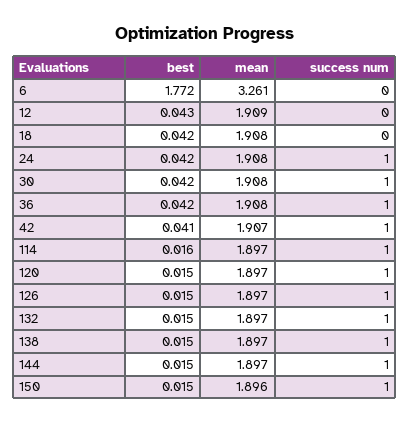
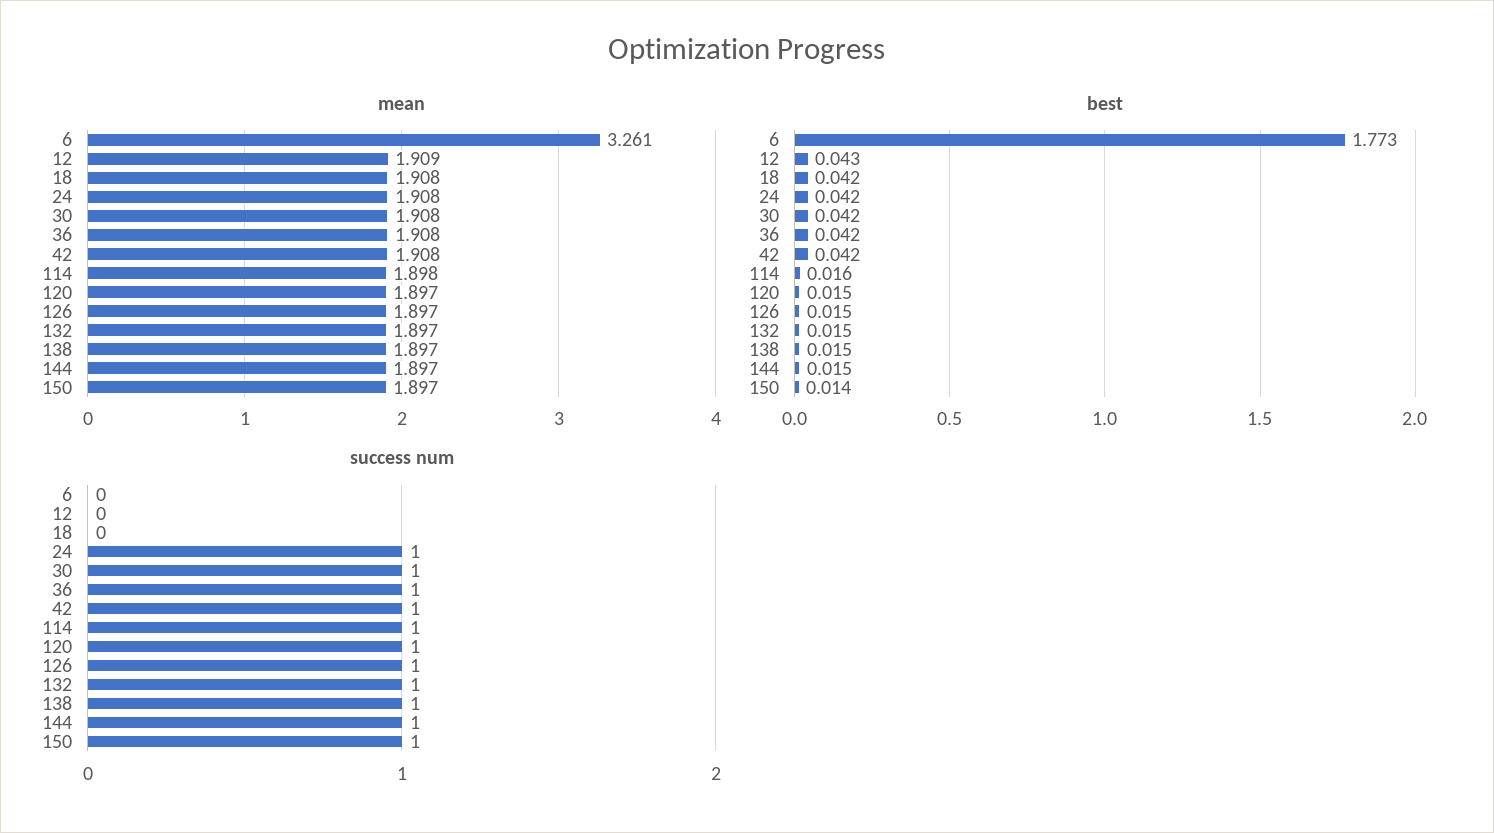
  {
    "best": {
-     "6": 1.772,
+     "6": 1.773,
      "12": 0.043,
      "18": 0.042,
      "24": 0.042,
      "30": 0.042,
      "36": 0.042,
-     "42": 0.041,
+     "42": 0.042,
      "114": 0.016,
      "120": 0.015,
      "126": 0.015,
      "132": 0.015,
      "138": 0.015,
      "144": 0.015,
-     "150": 0.015
+     "150": 0.014
    },
    "mean": {
      "6": 3.261,
      "12": 1.909,
      "18": 1.908,
      "24": 1.908,
      "30": 1.908,
      "36": 1.908,
-     "42": 1.907,
+     "42": 1.908,
-     "114": 1.897,
+     "114": 1.898,
      "120": 1.897,
      "126": 1.897,
      "132": 1.897,
      "138": 1.897,
      "144": 1.897,
-     "150": 1.896
+     "150": 1.897
    },
    "success num": {
      "6": 0,
      "12": 0,
      "18": 0,
      "24": 1,
      "30": 1,
      "36": 1,
      "42": 1,
      "114": 1,
      "120": 1,
      "126": 1,
      "132": 1,
      "138": 1,
      "144": 1,
      "150": 1
    }
  }

